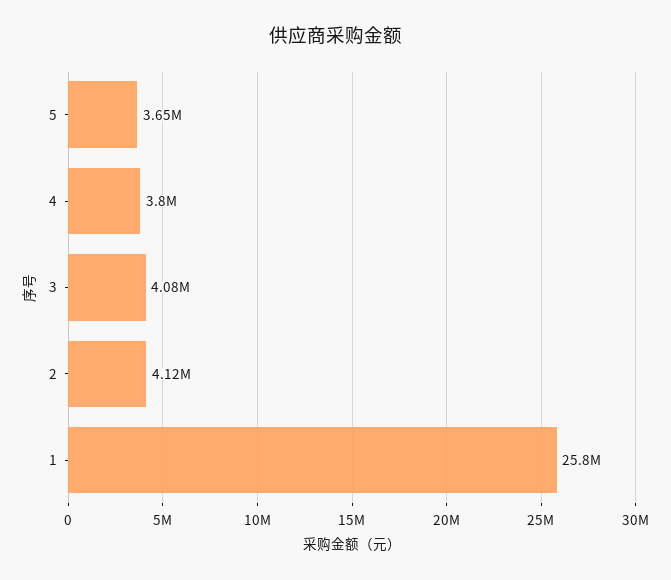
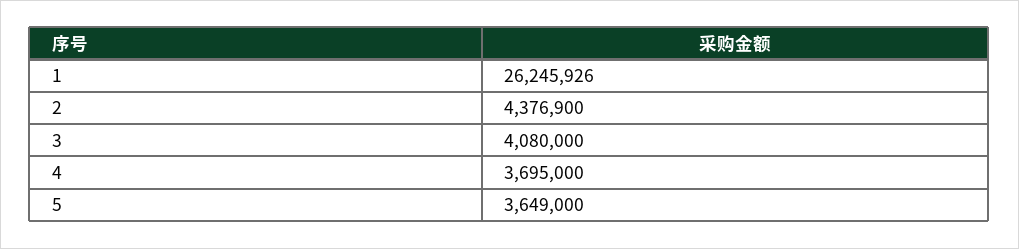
  {
    "5": 3649000,
-   "4": 3800000,
+   "4": 3695000,
    "3": 4080000,
-   "2": 4120000,
+   "2": 4376900,
-   "1": 25800000
+   "1": 26245926
  }

